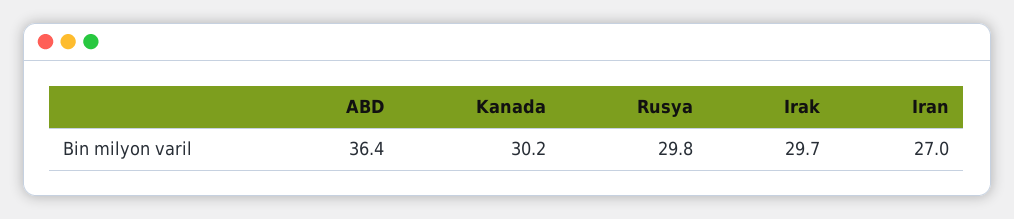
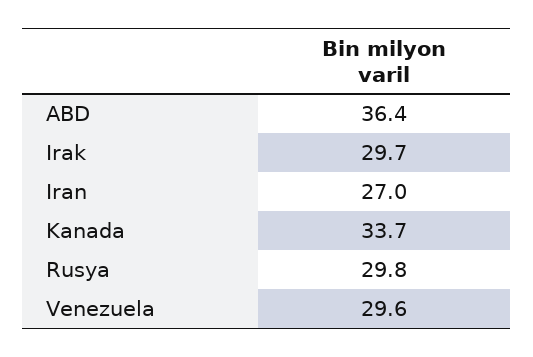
  {
    "ABD": 36.4,
-   "Kanada": 30.2,
+   "Kanada": 33.7,
    "Rusya": 29.8,
    "Irak": 29.7,
-   "Iran": 27
+   "Iran": 27,
+   "Venezuela": 29.6
  }

